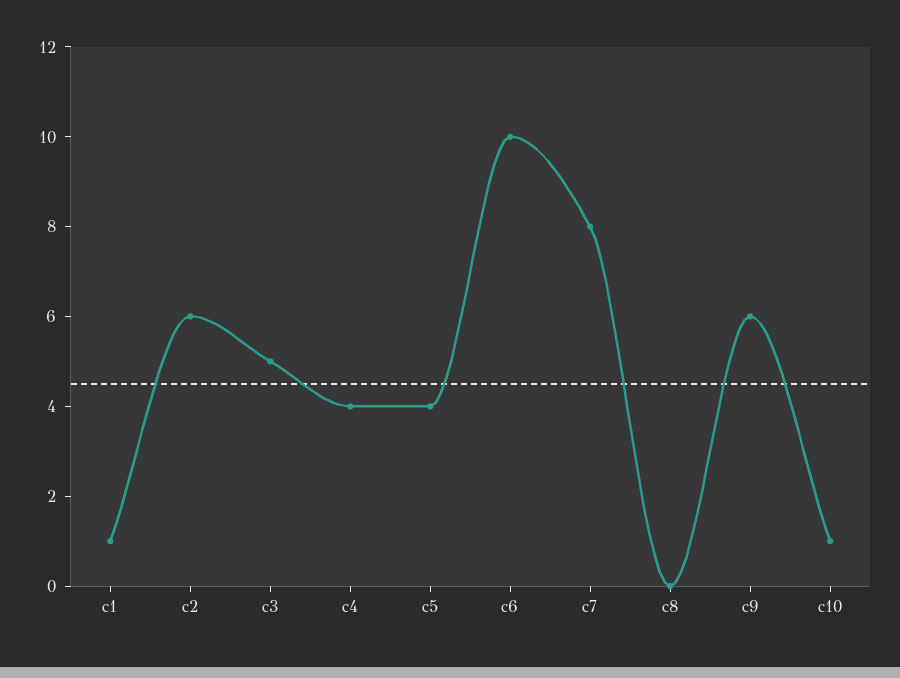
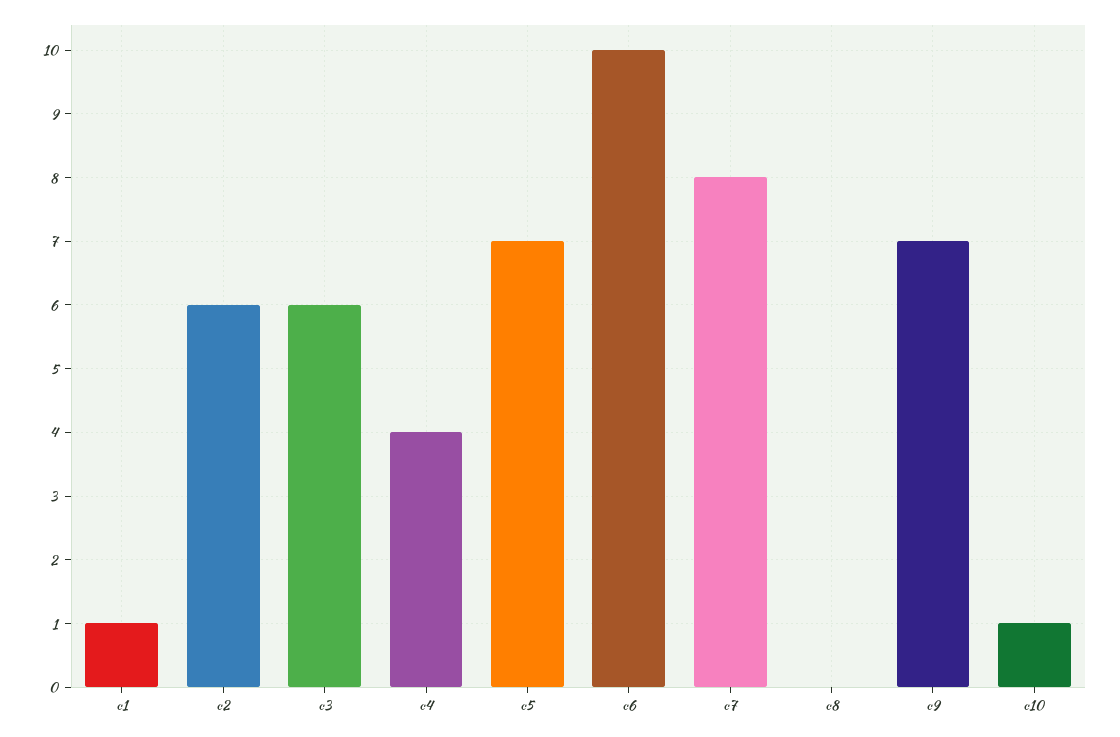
  {
    "c1": 1,
    "c2": 6,
-   "c3": 5,
+   "c3": 6,
    "c4": 4,
-   "c5": 4,
+   "c5": 7,
    "c6": 10,
    "c7": 8,
    "c8": 0,
-   "c9": 6,
+   "c9": 7,
    "c10": 1
  }

